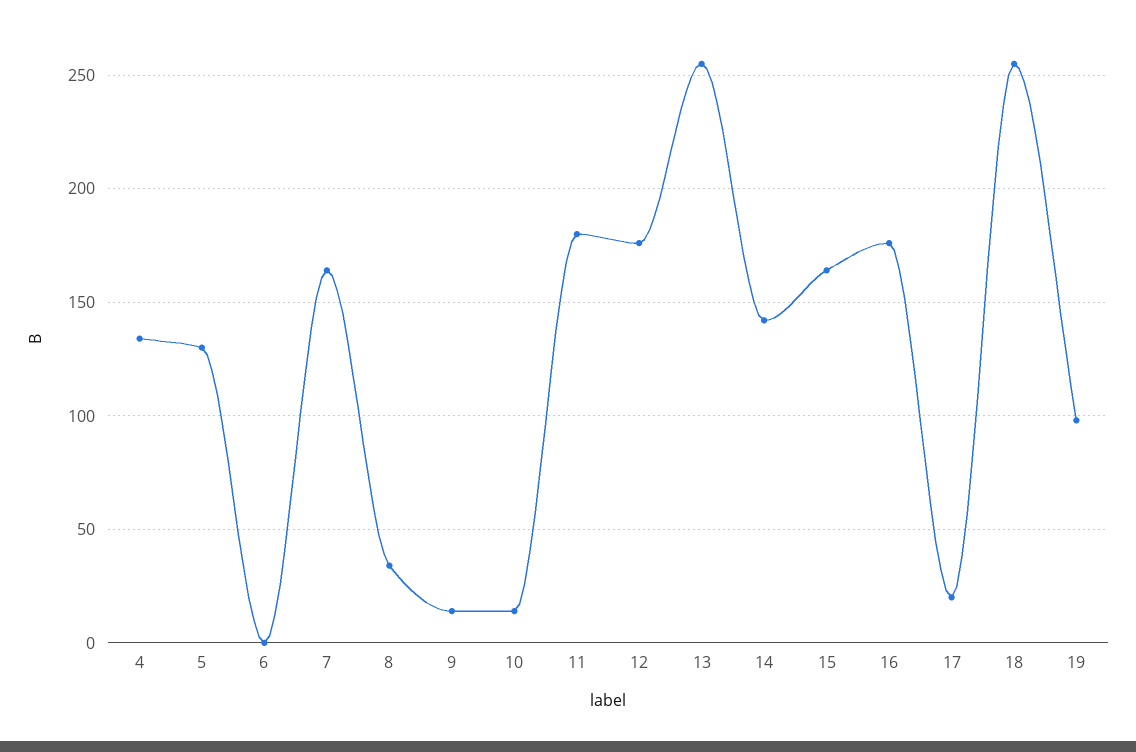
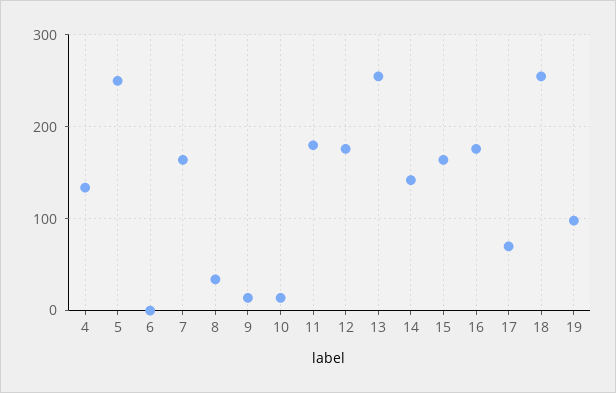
  {
    "4": 135,
-   "5": 130,
+   "5": 250,
    "6": 0,
    "7": 165,
    "8": 35,
    "9": 15,
    "10": 15,
    "11": 180,
    "12": 175,
    "13": 255,
    "14": 140,
    "15": 165,
    "16": 175,
-   "17": 20,
+   "17": 70,
    "18": 255,
    "19": 100
  }

